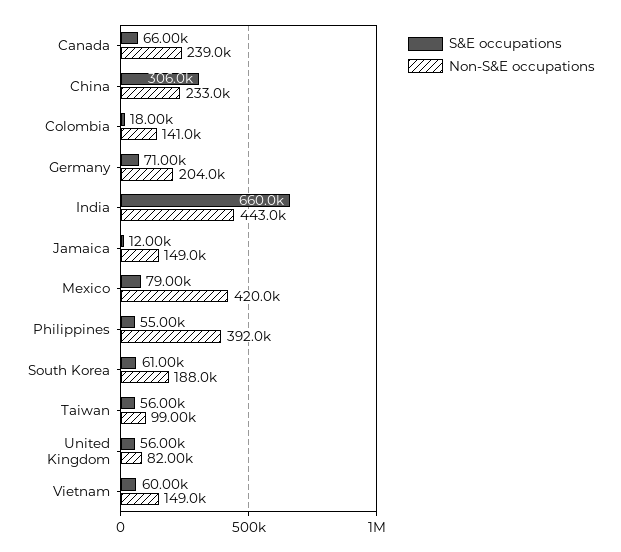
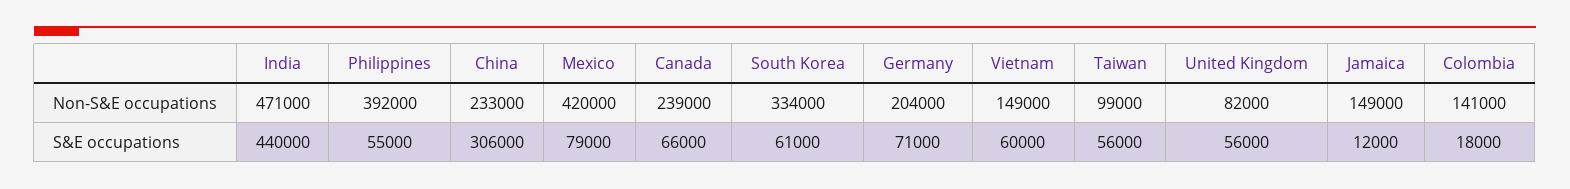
  {
    "S&E occupations": {
      "Canada": 66000,
      "China": 306000,
      "Colombia": 18000,
      "Germany": 71000,
-     "India": 660000,
+     "India": 440000,
      "Jamaica": 12000,
      "Mexico": 79000,
      "Philippines": 55000,
      "South Korea": 61000,
      "Taiwan": 56000,
      "United Kingdom": 56000,
      "Vietnam": 60000
    },
    "Non-S&E occupations": {
      "Canada": 239000,
      "China": 233000,
      "Colombia": 141000,
      "Germany": 204000,
-     "India": 443000,
+     "India": 471000,
      "Jamaica": 149000,
      "Mexico": 420000,
      "Philippines": 392000,
-     "South Korea": 188000,
+     "South Korea": 334000,
      "Taiwan": 99000,
      "United Kingdom": 82000,
      "Vietnam": 149000
    }
  }

